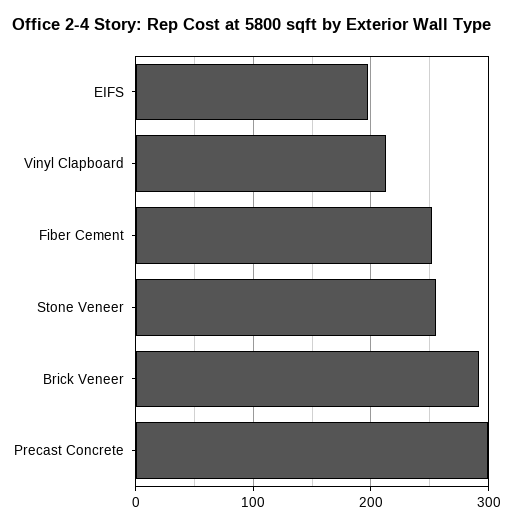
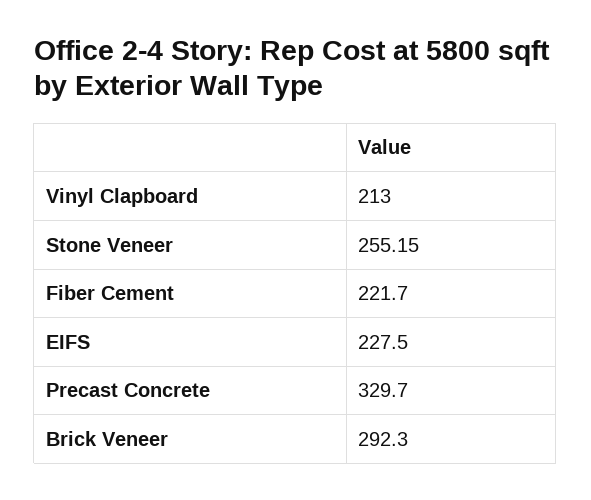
  {
-   "EIFS": 200,
+   "EIFS": 227.5,
    "Vinyl Clapboard": 213,
-   "Fiber Cement": 250,
+   "Fiber Cement": 221.7,
    "Stone Veneer": 255.15,
    "Brick Veneer": 292.3,
-   "Precast Concrete": 300
+   "Precast Concrete": 329.7
  }

